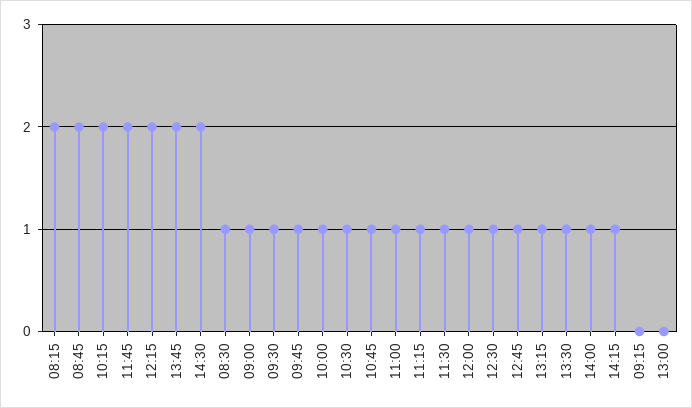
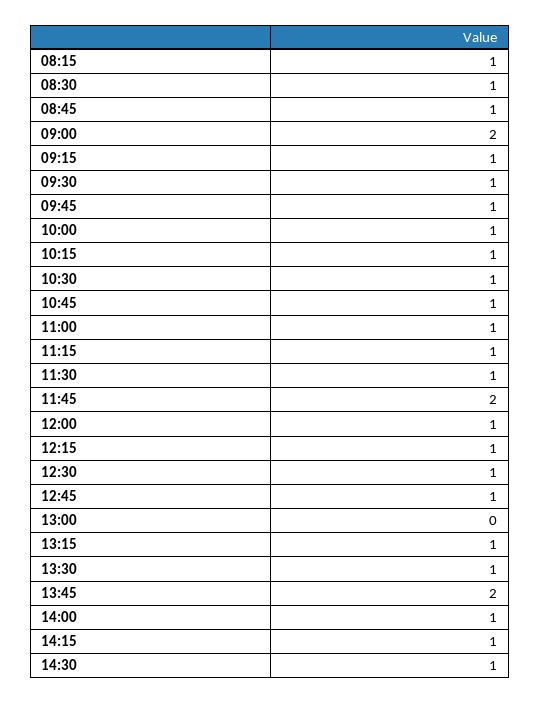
  {
-   "08:15": 2,
+   "08:15": 1,
-   "08:45": 2,
+   "08:45": 1,
-   "10:15": 2,
+   "10:15": 1,
    "11:45": 2,
-   "12:15": 2,
+   "12:15": 1,
    "13:45": 2,
-   "14:30": 2,
+   "14:30": 1,
    "08:30": 1,
-   "09:00": 1,
+   "09:00": 2,
    "09:30": 1,
    "09:45": 1,
    "10:00": 1,
    "10:30": 1,
    "10:45": 1,
    "11:00": 1,
    "11:15": 1,
    "11:30": 1,
    "12:00": 1,
    "12:30": 1,
    "12:45": 1,
    "13:15": 1,
    "13:30": 1,
    "14:00": 1,
    "14:15": 1,
-   "09:15": 0,
+   "09:15": 1,
    "13:00": 0
  }

